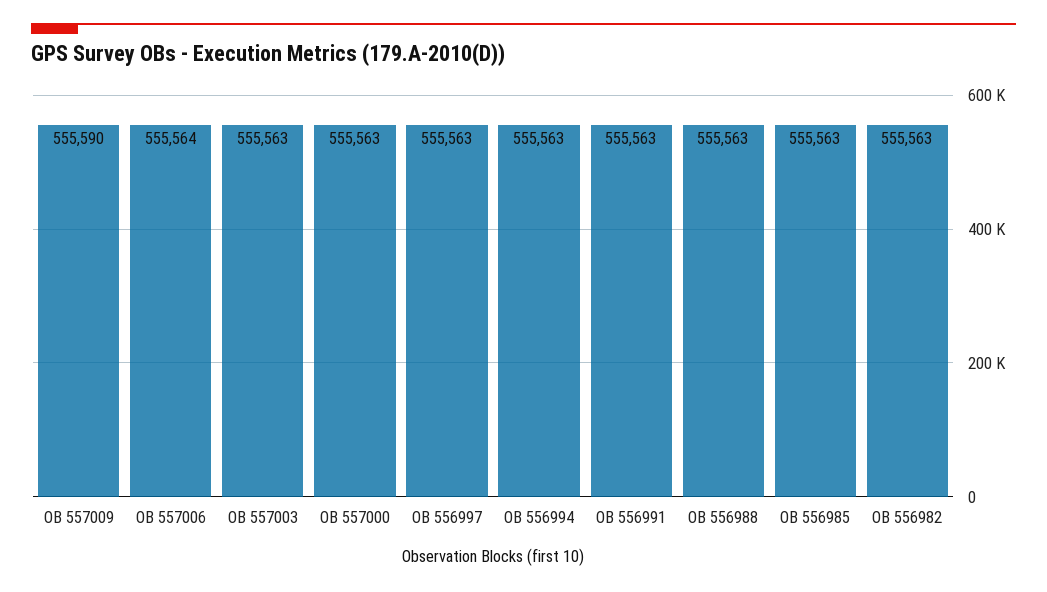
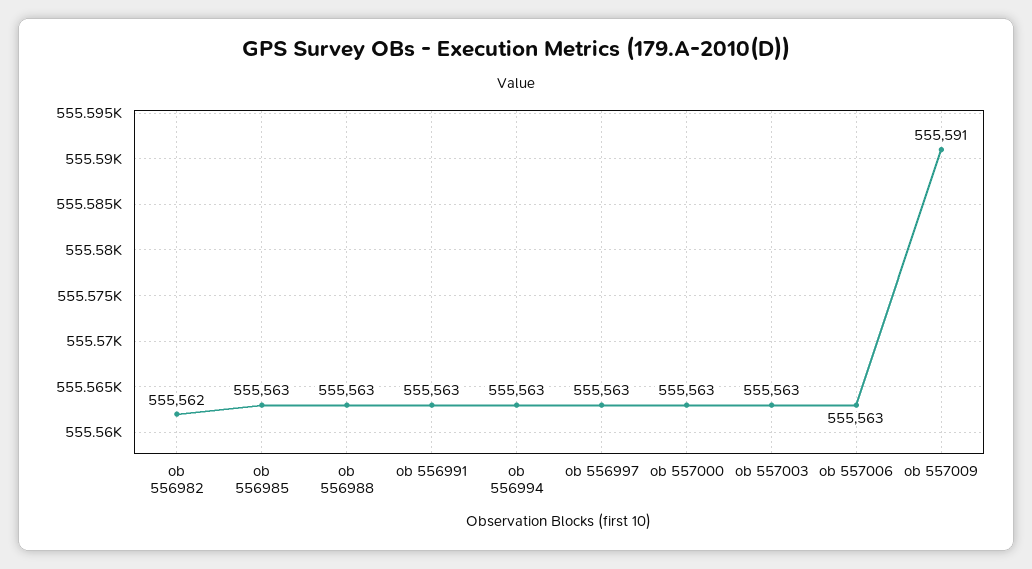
  {
-   "OB 557009": 555590,
+   "OB 557009": 555591,
-   "OB 557006": 555564,
+   "OB 557006": 555563,
    "OB 557003": 555563,
    "OB 557000": 555563,
    "OB 556997": 555563,
    "OB 556994": 555563,
    "OB 556991": 555563,
    "OB 556988": 555563,
    "OB 556985": 555563,
-   "OB 556982": 555563
+   "OB 556982": 555562
  }

